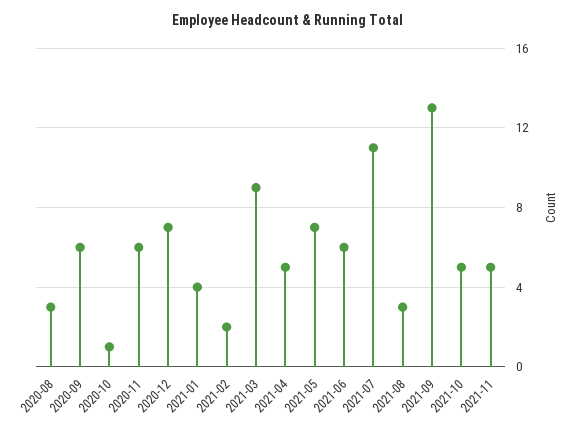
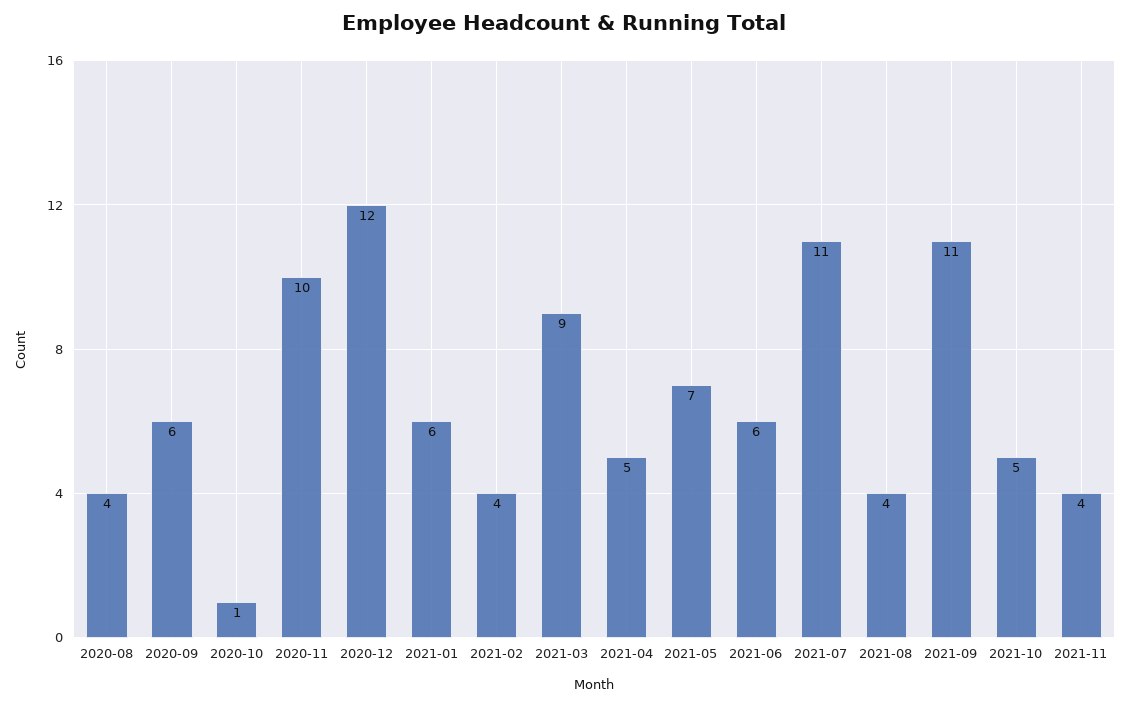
  {
-   "2020-08": 3,
+   "2020-08": 4,
    "2020-09": 6,
    "2020-10": 1,
-   "2020-11": 6,
+   "2020-11": 10,
-   "2020-12": 7,
+   "2020-12": 12,
-   "2021-01": 4,
+   "2021-01": 6,
-   "2021-02": 2,
+   "2021-02": 4,
    "2021-03": 9,
    "2021-04": 5,
    "2021-05": 7,
    "2021-06": 6,
    "2021-07": 11,
-   "2021-08": 3,
+   "2021-08": 4,
-   "2021-09": 13,
+   "2021-09": 11,
    "2021-10": 5,
-   "2021-11": 5
+   "2021-11": 4
  }

